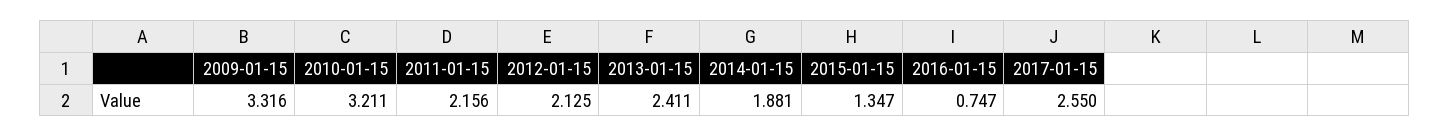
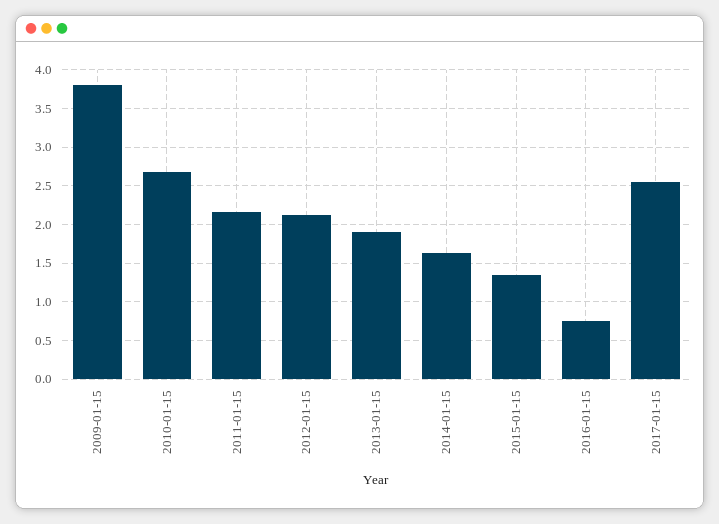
  {
-   "2009-01-15": 3.316,
+   "2009-01-15": 3.8,
-   "2010-01-15": 3.211,
+   "2010-01-15": 2.7,
    "2011-01-15": 2.156,
    "2012-01-15": 2.125,
-   "2013-01-15": 2.411,
+   "2013-01-15": 1.9,
-   "2014-01-15": 1.881,
+   "2014-01-15": 1.6,
    "2015-01-15": 1.347,
    "2016-01-15": 0.747,
    "2017-01-15": 2.55
  }

